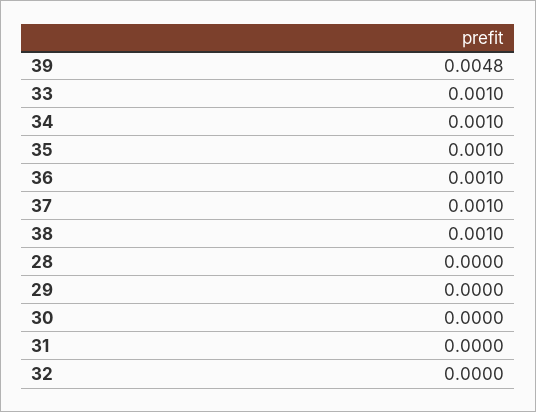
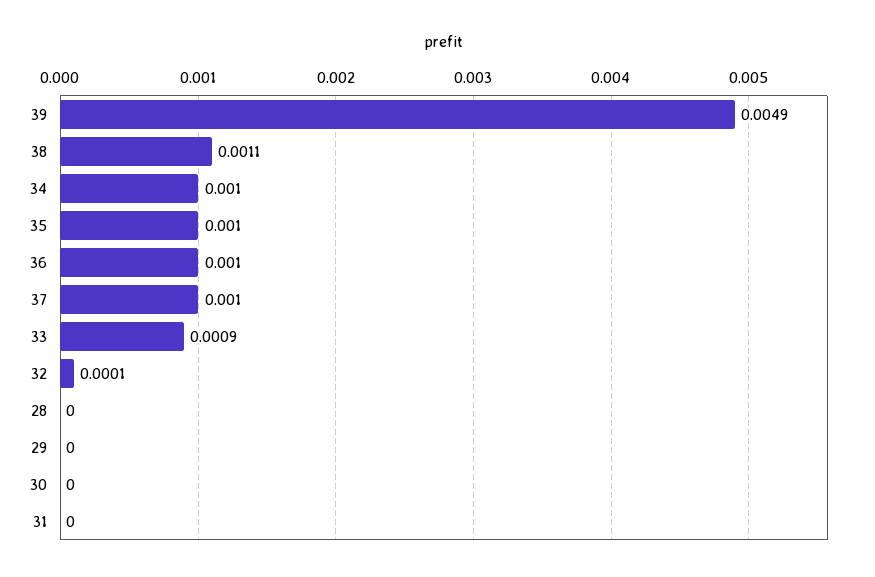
  {
-   "39": 0.0048,
+   "39": 0.0049,
-   "33": 0.001,
+   "33": 0.0009,
    "34": 0.001,
    "35": 0.001,
    "36": 0.001,
    "37": 0.001,
-   "38": 0.001,
+   "38": 0.0011,
    "28": 0,
    "29": 0,
    "30": 0,
    "31": 0,
-   "32": 0
+   "32": 0.0001
  }

